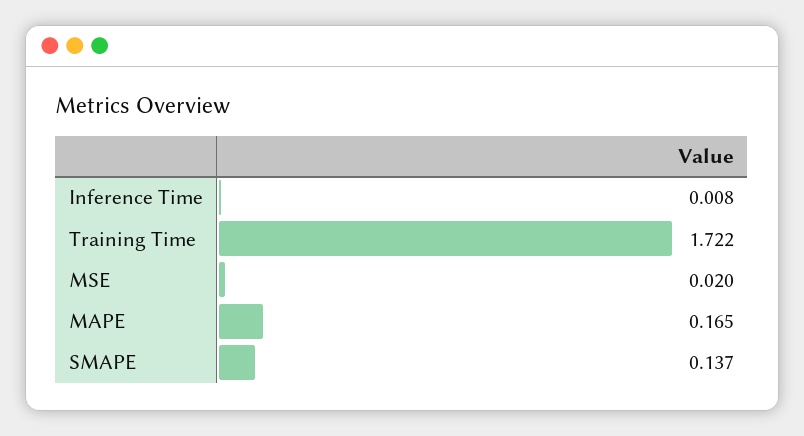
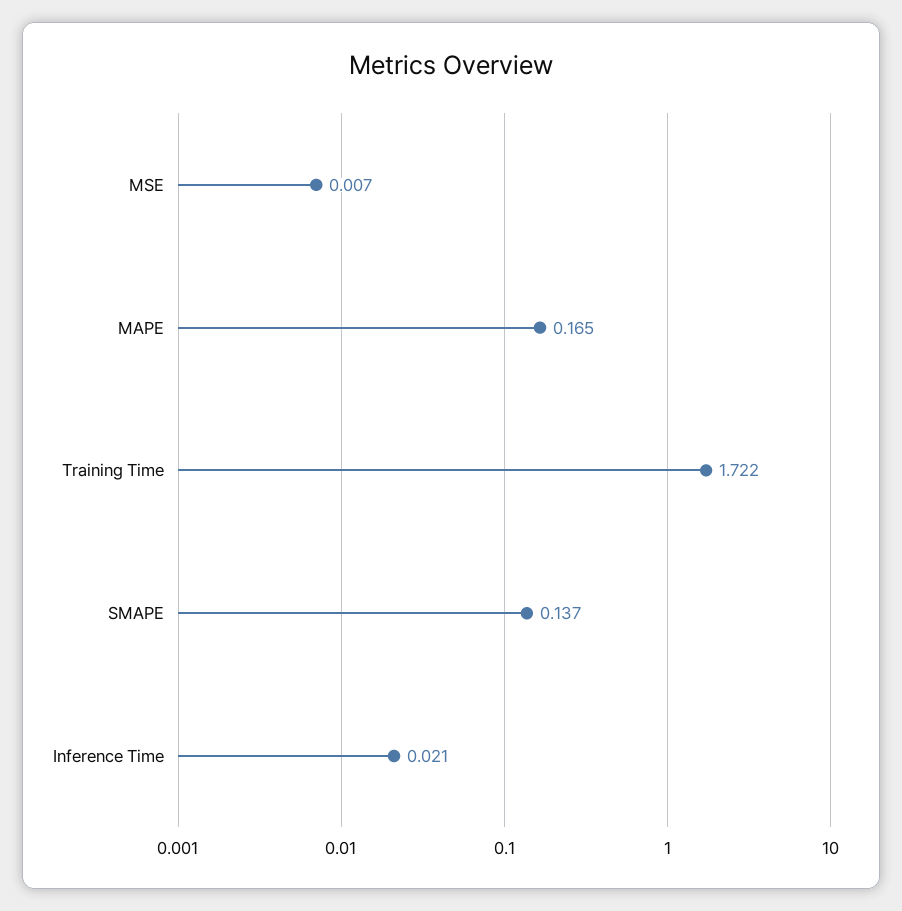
  {
-   "Inference Time": 0.008,
+   "Inference Time": 0.021,
    "Training Time": 1.722,
-   "MSE": 0.02,
+   "MSE": 0.007,
    "MAPE": 0.165,
    "SMAPE": 0.137
  }

